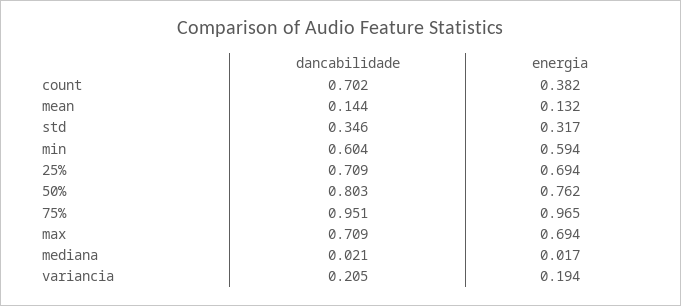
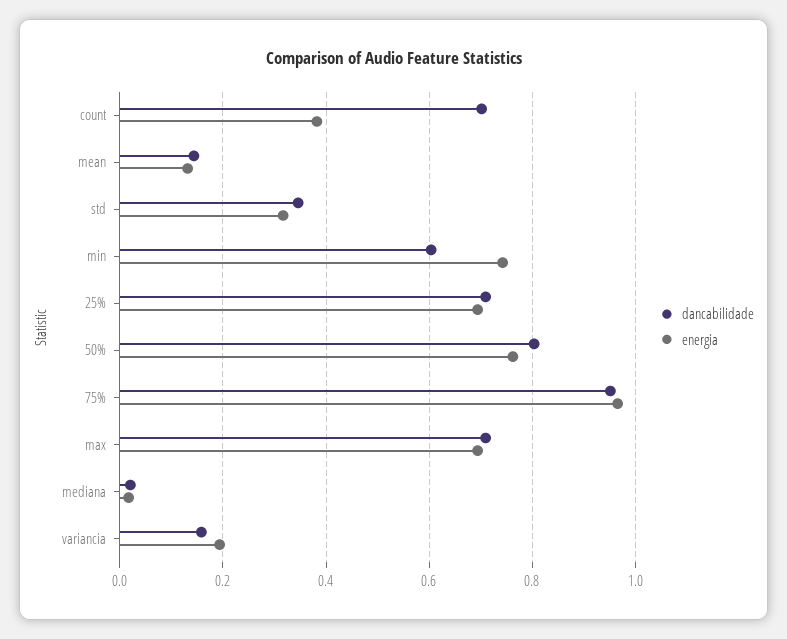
  {
    "dancabilidade": {
      "count": 0.702,
      "mean": 0.144,
      "std": 0.346,
      "min": 0.604,
      "25%": 0.709,
      "50%": 0.803,
      "75%": 0.951,
      "max": 0.709,
      "mediana": 0.021,
-     "variancia": 0.205
+     "variancia": 0.16
    },
    "energia": {
      "count": 0.382,
      "mean": 0.132,
      "std": 0.317,
-     "min": 0.594,
+     "min": 0.74,
      "25%": 0.694,
      "50%": 0.762,
      "75%": 0.965,
      "max": 0.694,
      "mediana": 0.017,
      "variancia": 0.194
    }
  }

